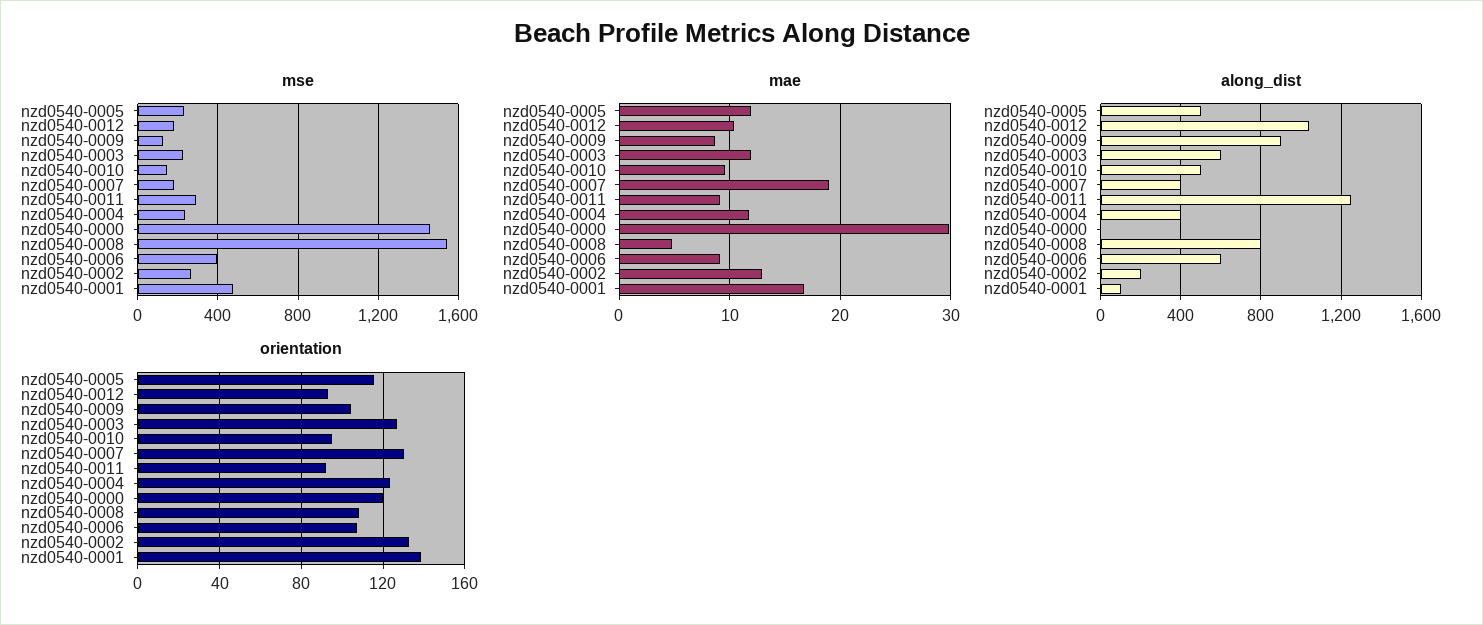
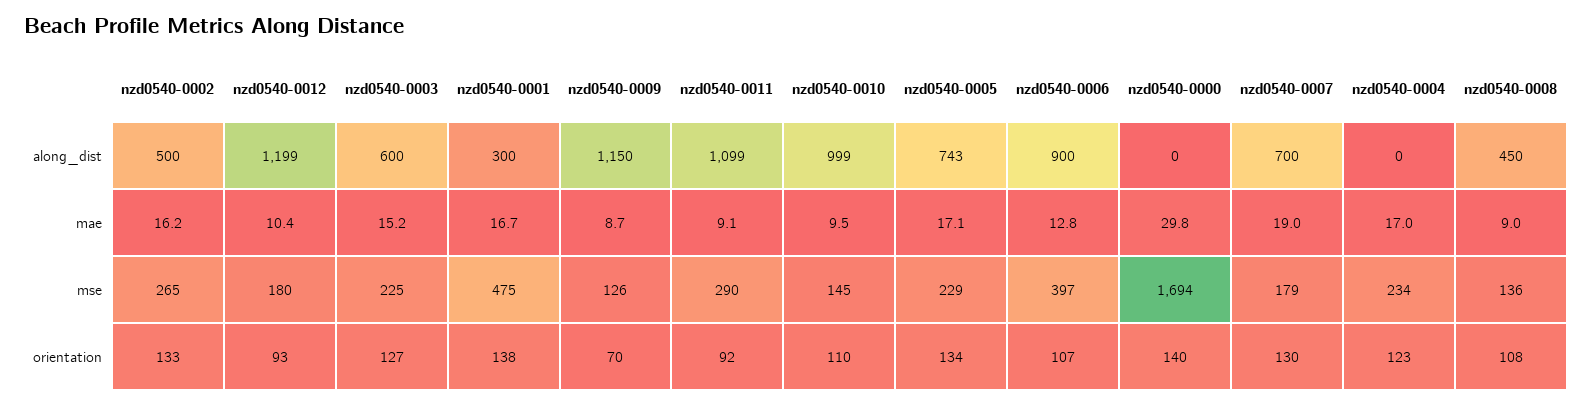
  {
    "mse": {
      "nzd0540-0005": 229,
      "nzd0540-0012": 180,
      "nzd0540-0009": 126,
      "nzd0540-0003": 225,
      "nzd0540-0010": 145,
      "nzd0540-0007": 179,
      "nzd0540-0011": 290,
      "nzd0540-0004": 234,
-     "nzd0540-0000": 1450,
+     "nzd0540-0000": 1694,
-     "nzd0540-0008": 1550,
+     "nzd0540-0008": 136,
      "nzd0540-0006": 397,
      "nzd0540-0002": 265,
      "nzd0540-0001": 475
    },
    "mae": {
-     "nzd0540-0005": 12,
+     "nzd0540-0005": 17.1,
      "nzd0540-0012": 10.4,
      "nzd0540-0009": 8.7,
-     "nzd0540-0003": 12,
+     "nzd0540-0003": 15.2,
      "nzd0540-0010": 9.5,
      "nzd0540-0007": 19,
      "nzd0540-0011": 9.1,
-     "nzd0540-0004": 12,
+     "nzd0540-0004": 17,
      "nzd0540-0000": 29.8,
-     "nzd0540-0008": 5,
+     "nzd0540-0008": 9,
-     "nzd0540-0006": 9,
+     "nzd0540-0006": 12.8,
-     "nzd0540-0002": 13,
+     "nzd0540-0002": 16.2,
      "nzd0540-0001": 16.7
    },
    "along_dist": {
-     "nzd0540-0005": 500,
+     "nzd0540-0005": 743,
-     "nzd0540-0012": 1050,
+     "nzd0540-0012": 1199,
-     "nzd0540-0009": 900,
+     "nzd0540-0009": 1150,
      "nzd0540-0003": 600,
-     "nzd0540-0010": 500,
+     "nzd0540-0010": 999,
-     "nzd0540-0007": 400,
+     "nzd0540-0007": 700,
-     "nzd0540-0011": 1250,
+     "nzd0540-0011": 1099,
-     "nzd0540-0004": 400,
+     "nzd0540-0004": 0,
      "nzd0540-0000": 0,
-     "nzd0540-0008": 800,
+     "nzd0540-0008": 450,
-     "nzd0540-0006": 600,
+     "nzd0540-0006": 900,
-     "nzd0540-0002": 200,
+     "nzd0540-0002": 500,
-     "nzd0540-0001": 100
+     "nzd0540-0001": 300
    },
    "orientation": {
-     "nzd0540-0005": 115,
+     "nzd0540-0005": 134,
      "nzd0540-0012": 93,
-     "nzd0540-0009": 105,
+     "nzd0540-0009": 70,
      "nzd0540-0003": 127,
-     "nzd0540-0010": 95,
+     "nzd0540-0010": 110,
      "nzd0540-0007": 130,
      "nzd0540-0011": 92,
      "nzd0540-0004": 123,
-     "nzd0540-0000": 120,
+     "nzd0540-0000": 140,
      "nzd0540-0008": 108,
      "nzd0540-0006": 107,
      "nzd0540-0002": 133,
      "nzd0540-0001": 138
    }
  }

